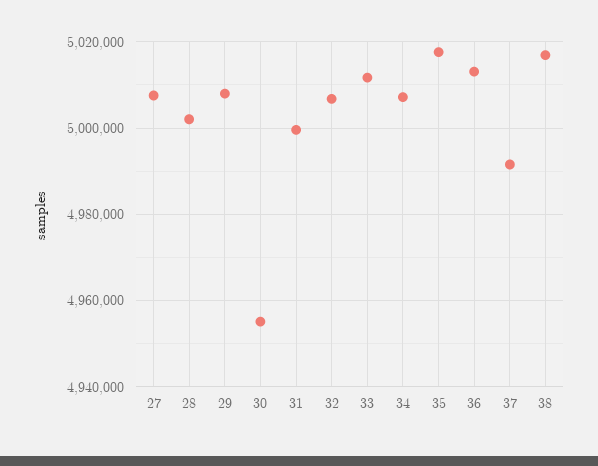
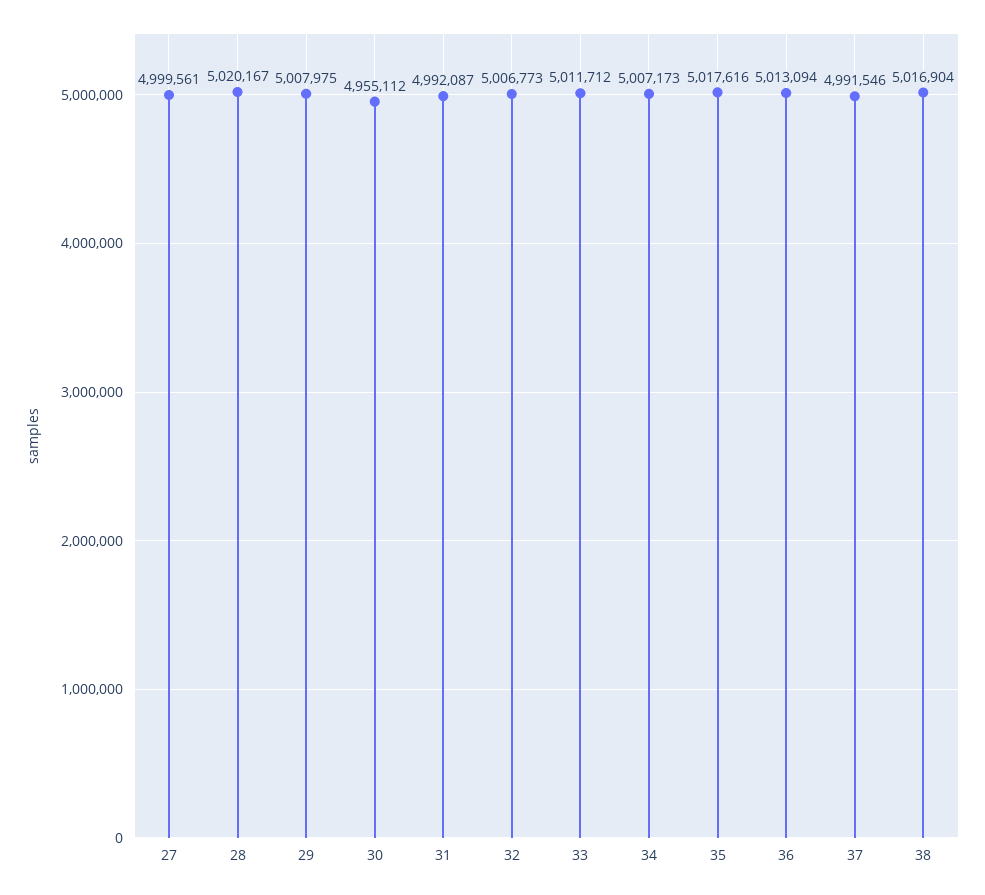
  {
-   "27": 5008000,
+   "27": 4999561,
-   "28": 5002000,
+   "28": 5020167,
    "29": 5007975,
    "30": 4955112,
-   "31": 5000000,
+   "31": 4992087,
    "32": 5006773,
    "33": 5011712,
    "34": 5007173,
    "35": 5017616,
    "36": 5013094,
    "37": 4991546,
    "38": 5016904
  }

